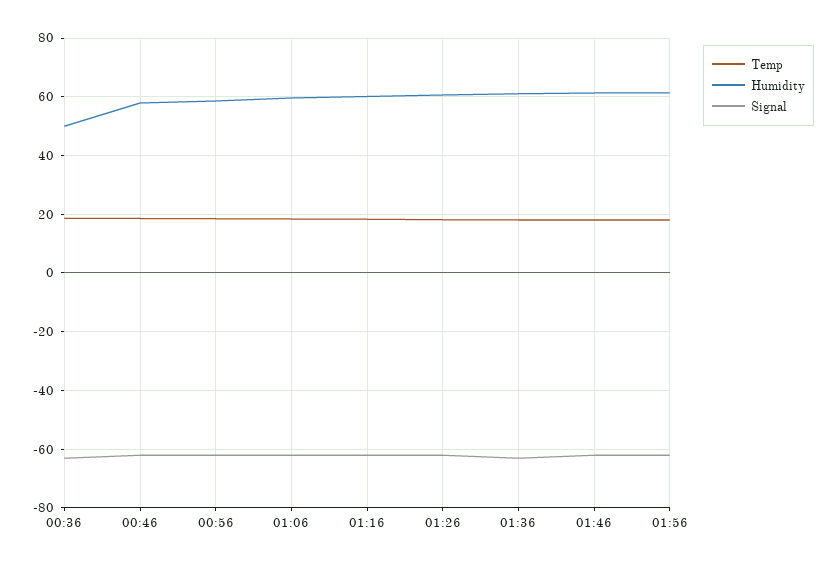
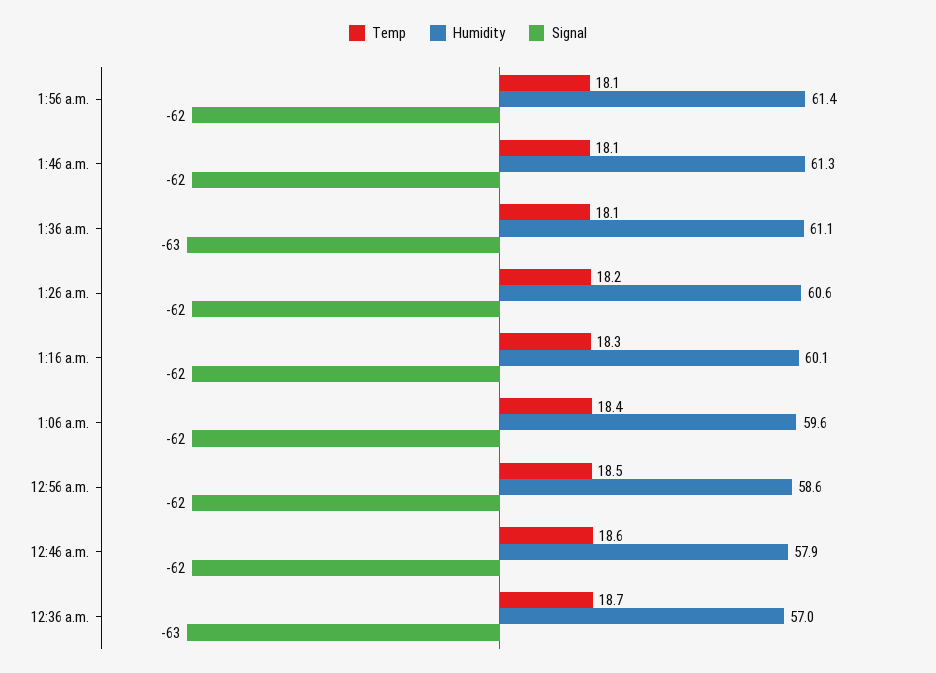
  {
    "Temp": {
      "00:36": 18.7,
      "00:46": 18.6,
      "00:56": 18.5,
      "01:06": 18.4,
      "01:16": 18.3,
      "01:26": 18.2,
      "01:36": 18.1,
      "01:46": 18.1,
      "01:56": 18.1
    },
    "Humidity": {
-     "00:36": 50,
+     "00:36": 57,
      "00:46": 57.9,
      "00:56": 58.6,
      "01:06": 59.6,
      "01:16": 60.1,
      "01:26": 60.6,
      "01:36": 61.1,
      "01:46": 61.3,
      "01:56": 61.4
    },
    "Signal": {
      "00:36": -63,
      "00:46": -62,
      "00:56": -62,
      "01:06": -62,
      "01:16": -62,
      "01:26": -62,
      "01:36": -63,
      "01:46": -62,
      "01:56": -62
    }
  }

